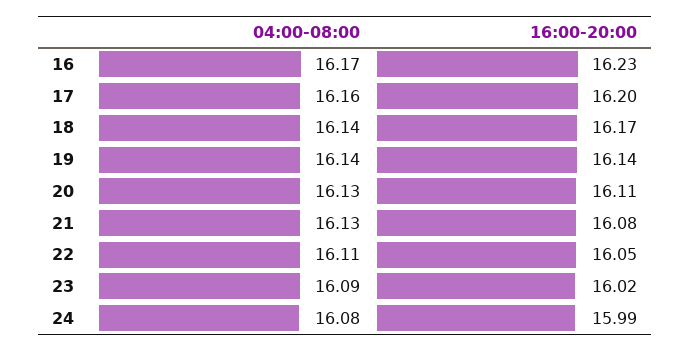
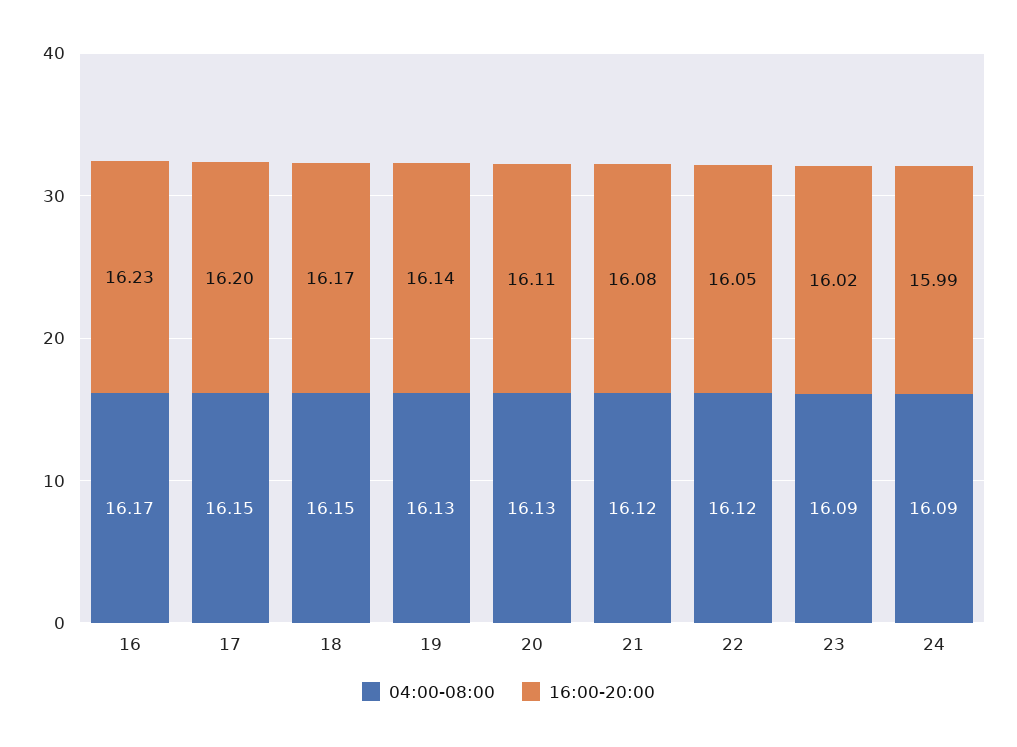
  {
    "04:00-08:00": {
      "16": 16.17,
-     "17": 16.16,
+     "17": 16.15,
-     "18": 16.14,
+     "18": 16.15,
-     "19": 16.14,
+     "19": 16.13,
      "20": 16.13,
-     "21": 16.13,
+     "21": 16.12,
-     "22": 16.11,
+     "22": 16.12,
      "23": 16.09,
-     "24": 16.08
+     "24": 16.09
    },
    "16:00-20:00": {
      "16": 16.23,
      "17": 16.2,
      "18": 16.17,
      "19": 16.14,
      "20": 16.11,
      "21": 16.08,
      "22": 16.05,
      "23": 16.02,
      "24": 15.99
    }
  }

